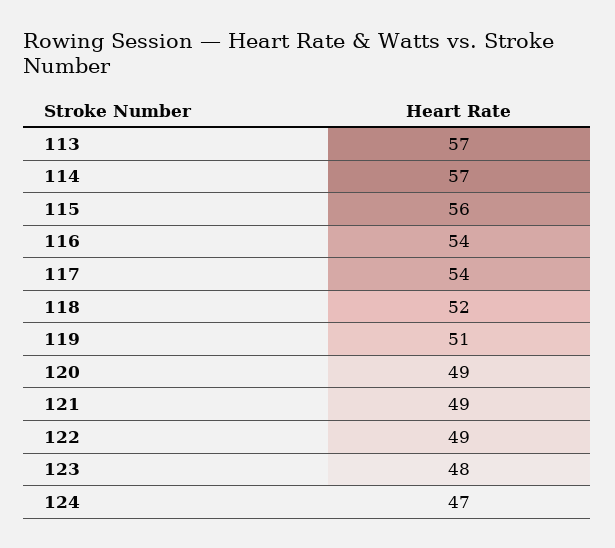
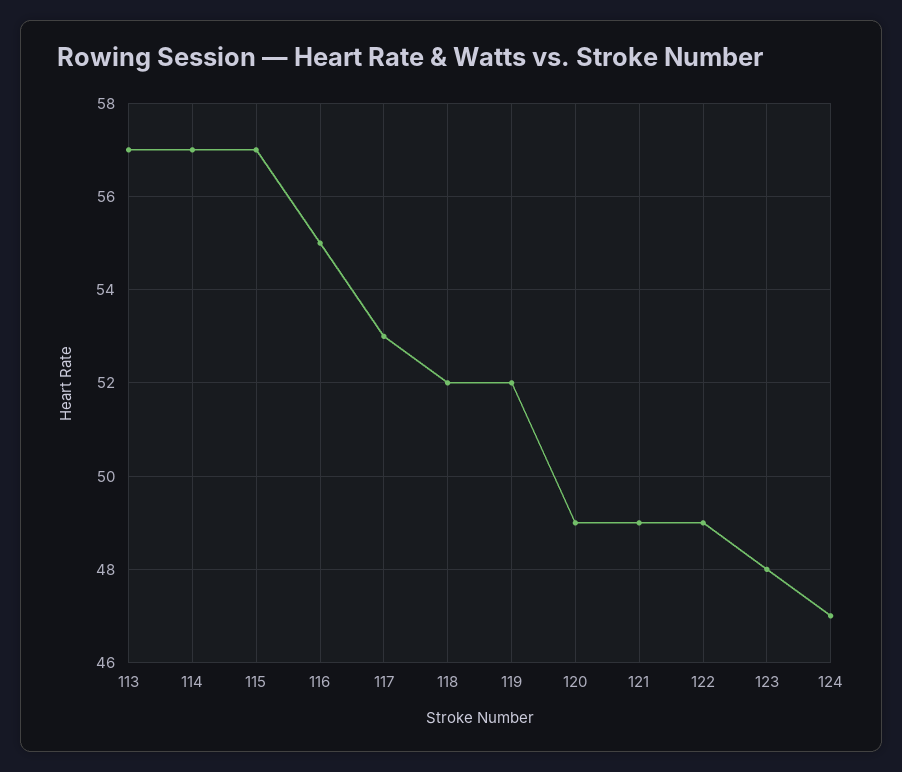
  {
    "113": 57,
    "114": 57,
-   "115": 56,
+   "115": 57,
-   "116": 54,
+   "116": 55,
-   "117": 54,
+   "117": 53,
    "118": 52,
-   "119": 51,
+   "119": 52,
    "120": 49,
    "121": 49,
    "122": 49,
    "123": 48,
    "124": 47
  }

